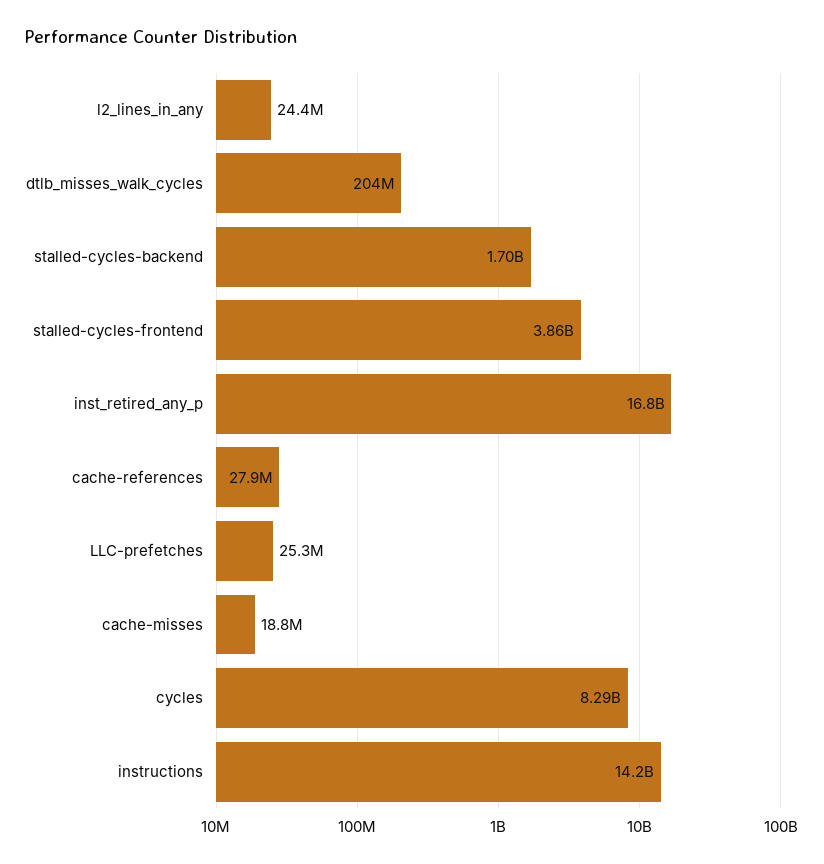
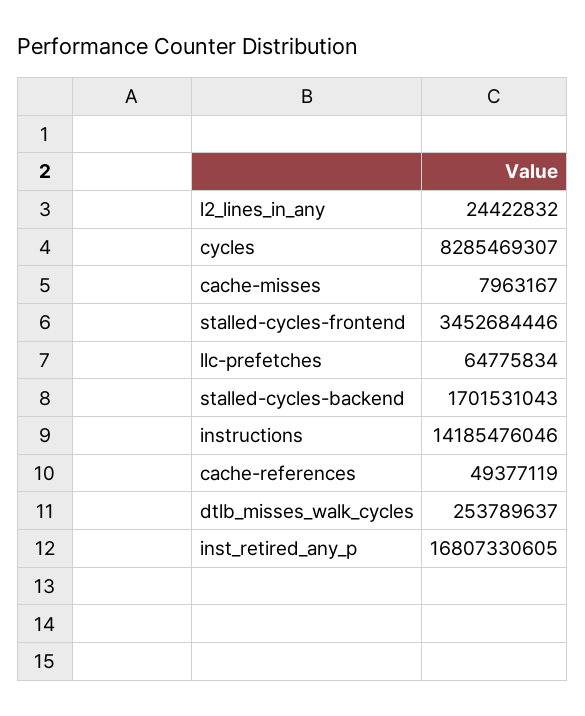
  {
    "l2_lines_in_any": 24422832,
-   "dtlb_misses_walk_cycles": 204000000,
+   "dtlb_misses_walk_cycles": 253789637,
    "stalled-cycles-backend": 1701531043,
-   "stalled-cycles-frontend": 3860000000,
+   "stalled-cycles-frontend": 3452684446,
    "inst_retired_any_p": 16807330605,
-   "cache-references": 27900000,
+   "cache-references": 49377119,
-   "LLC-prefetches": 25300000,
+   "LLC-prefetches": 64775834,
-   "cache-misses": 18800000,
+   "cache-misses": 7963167,
    "cycles": 8285469307,
    "instructions": 14185476046
  }

